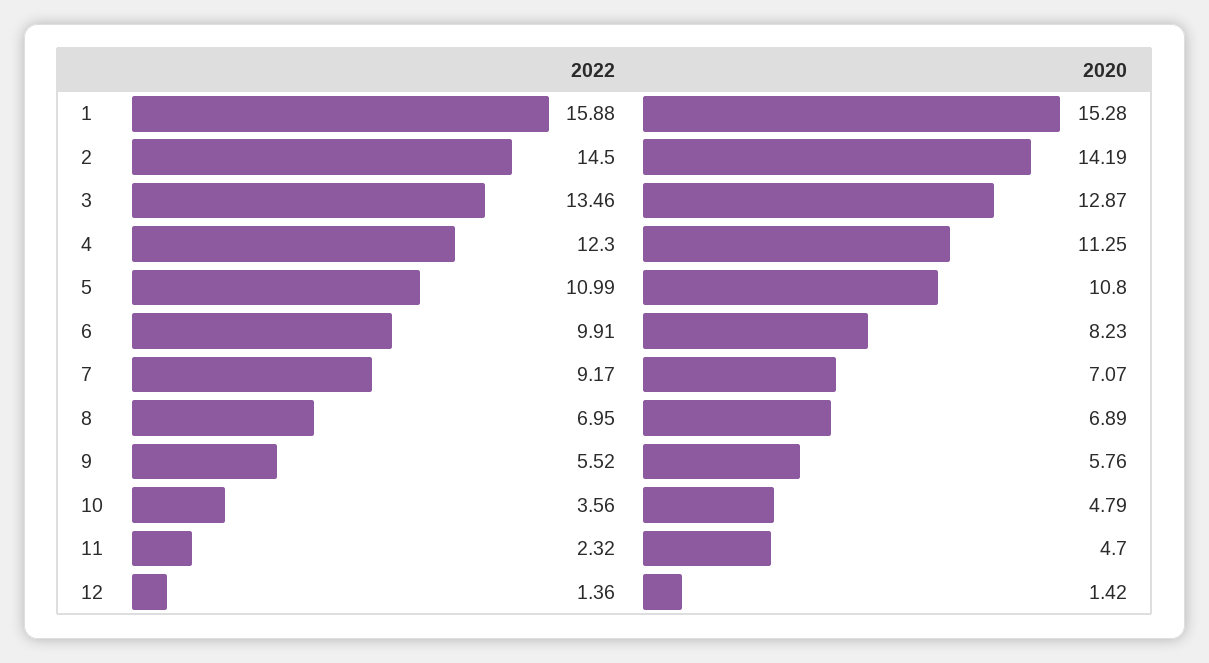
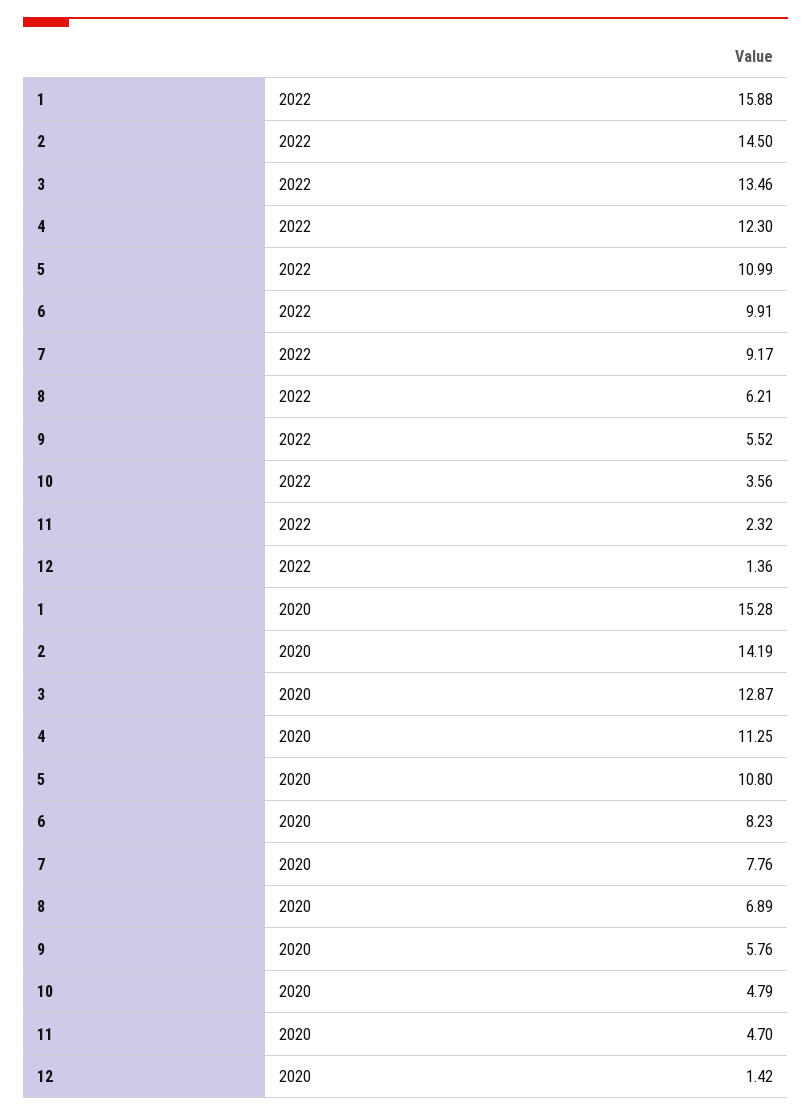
  {
    "2022": {
      "1": 15.88,
      "2": 14.5,
      "3": 13.46,
      "4": 12.3,
      "5": 10.99,
      "6": 9.91,
      "7": 9.17,
-     "8": 6.95,
+     "8": 6.21,
      "9": 5.52,
      "10": 3.56,
      "11": 2.32,
      "12": 1.36
    },
    "2020": {
      "1": 15.28,
      "2": 14.19,
      "3": 12.87,
      "4": 11.25,
      "5": 10.8,
      "6": 8.23,
-     "7": 7.07,
+     "7": 7.76,
      "8": 6.89,
      "9": 5.76,
      "10": 4.79,
      "11": 4.7,
      "12": 1.42
    }
  }

